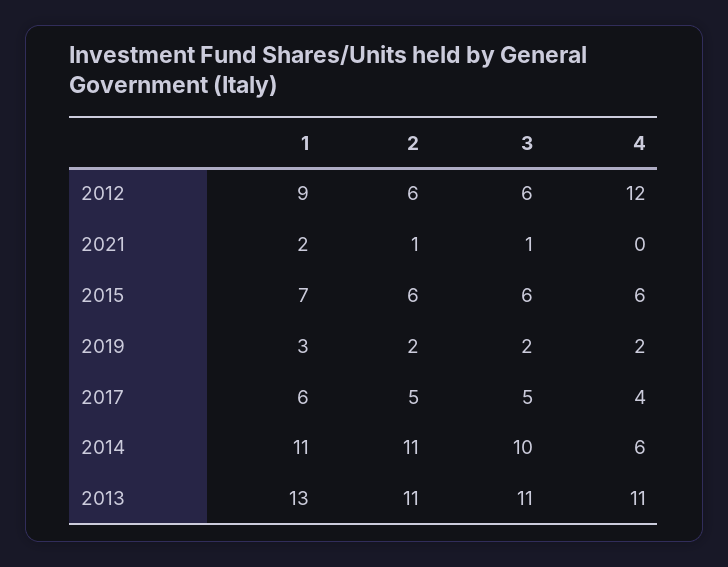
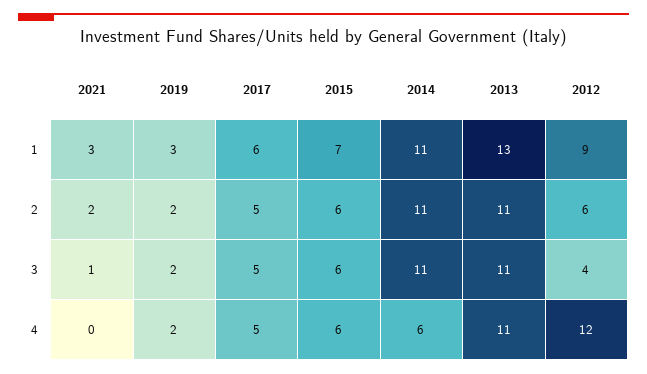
  {
    "1": {
      "2012": 9,
-     "2021": 2,
+     "2021": 3,
      "2015": 7,
      "2019": 3,
      "2017": 6,
      "2014": 11,
      "2013": 13
    },
    "2": {
      "2012": 6,
-     "2021": 1,
+     "2021": 2,
      "2015": 6,
      "2019": 2,
      "2017": 5,
      "2014": 11,
      "2013": 11
    },
    "3": {
-     "2012": 6,
+     "2012": 4,
      "2021": 1,
      "2015": 6,
      "2019": 2,
      "2017": 5,
-     "2014": 10,
+     "2014": 11,
      "2013": 11
    },
    "4": {
      "2012": 12,
      "2021": 0,
      "2015": 6,
      "2019": 2,
-     "2017": 4,
+     "2017": 5,
      "2014": 6,
      "2013": 11
    }
  }

